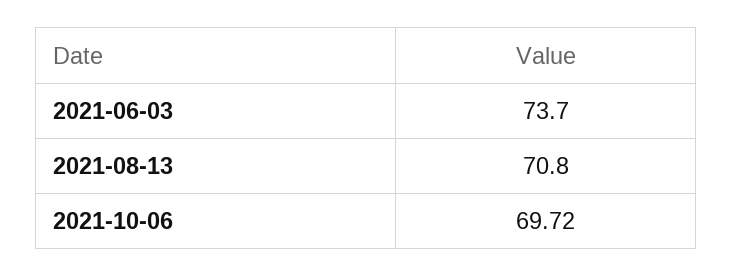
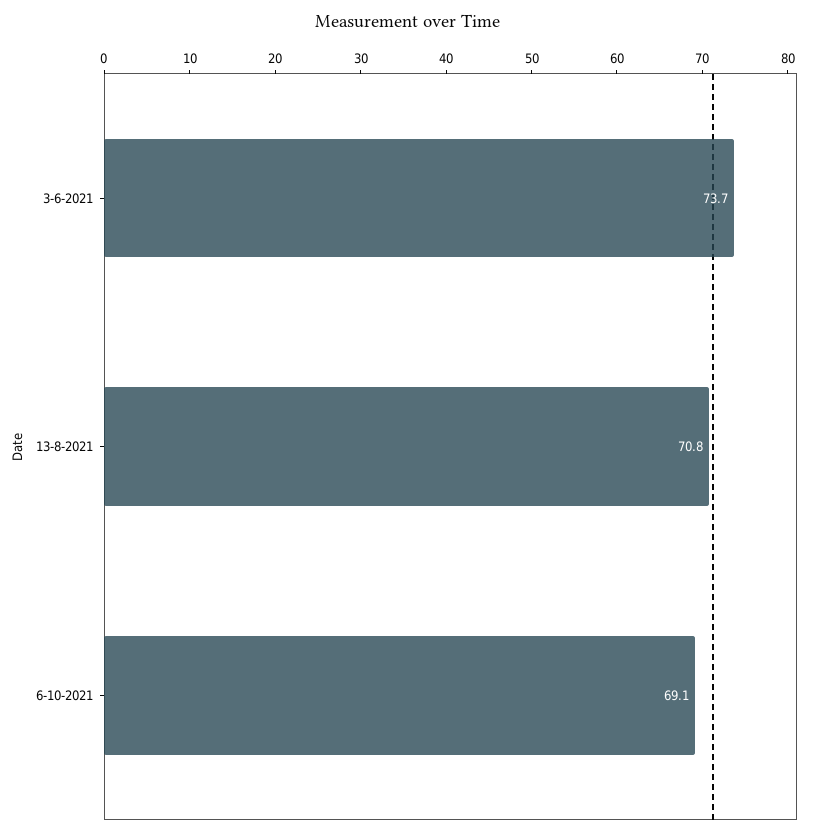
  {
    "2021-06-03": 73.7,
    "2021-08-13": 70.8,
-   "2021-10-06": 69.72
+   "2021-10-06": 69.1
  }

